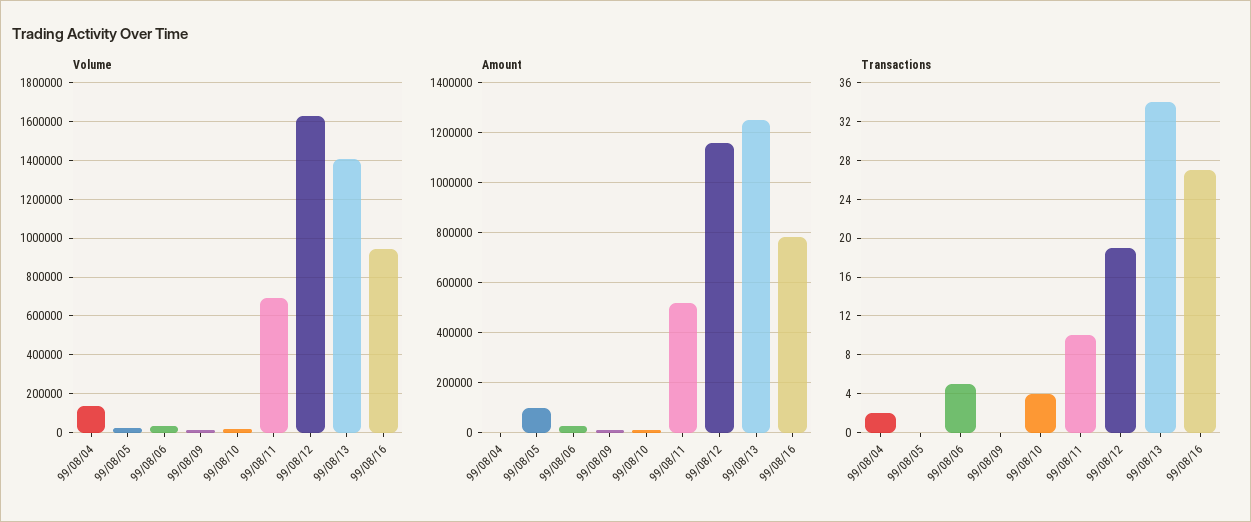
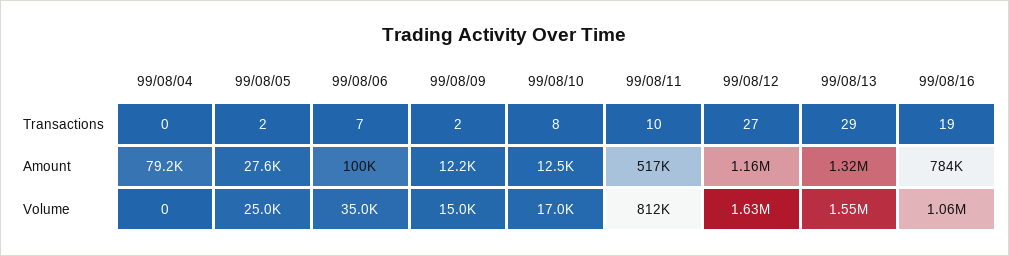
  {
    "Volume": {
-     "99/08/04": 150000,
+     "99/08/04": 0,
      "99/08/05": 25000,
      "99/08/06": 35000,
      "99/08/09": 15000,
      "99/08/10": 17000,
-     "99/08/11": 700000,
+     "99/08/11": 812000,
      "99/08/12": 1630000,
-     "99/08/13": 1400000,
+     "99/08/13": 1550000,
-     "99/08/16": 950000
+     "99/08/16": 1060000
    },
    "Amount": {
-     "99/08/04": 0,
+     "99/08/04": 79200,
-     "99/08/05": 100000,
+     "99/08/05": 27600,
-     "99/08/06": 25000,
+     "99/08/06": 100000,
      "99/08/09": 12200,
      "99/08/10": 12500,
      "99/08/11": 517000,
      "99/08/12": 1160000,
-     "99/08/13": 1250000,
+     "99/08/13": 1320000,
      "99/08/16": 784000
    },
    "Transactions": {
-     "99/08/04": 2,
+     "99/08/04": 0,
-     "99/08/05": 0,
+     "99/08/05": 2,
-     "99/08/06": 5,
+     "99/08/06": 7,
-     "99/08/09": 0,
+     "99/08/09": 2,
-     "99/08/10": 4,
+     "99/08/10": 8,
      "99/08/11": 10,
-     "99/08/12": 19,
+     "99/08/12": 27,
-     "99/08/13": 34,
+     "99/08/13": 29,
-     "99/08/16": 27
+     "99/08/16": 19
    }
  }

